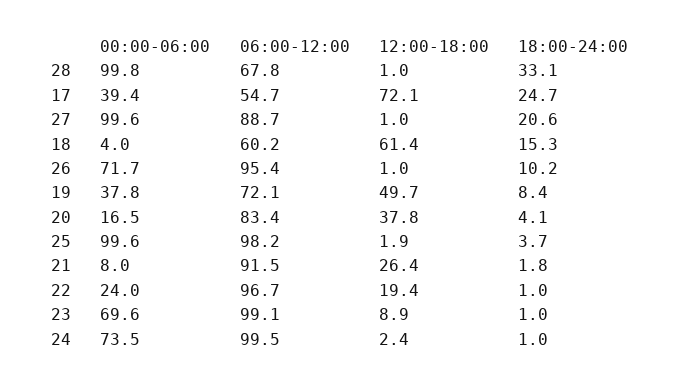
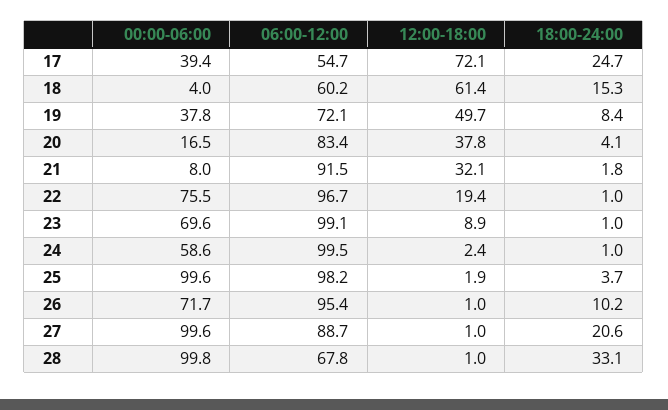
  {
    "00:00-06:00": {
      "28": 99.8,
      "17": 39.4,
      "27": 99.6,
      "18": 4,
      "26": 71.7,
      "19": 37.8,
      "20": 16.5,
      "25": 99.6,
      "21": 8,
-     "22": 24,
+     "22": 75.5,
      "23": 69.6,
-     "24": 73.5
+     "24": 58.6
    },
    "06:00-12:00": {
      "28": 67.8,
      "17": 54.7,
      "27": 88.7,
      "18": 60.2,
      "26": 95.4,
      "19": 72.1,
      "20": 83.4,
      "25": 98.2,
      "21": 91.5,
      "22": 96.7,
      "23": 99.1,
      "24": 99.5
    },
    "12:00-18:00": {
      "28": 1,
      "17": 72.1,
      "27": 1,
      "18": 61.4,
      "26": 1,
      "19": 49.7,
      "20": 37.8,
      "25": 1.9,
-     "21": 26.4,
+     "21": 32.1,
      "22": 19.4,
      "23": 8.9,
      "24": 2.4
    },
    "18:00-24:00": {
      "28": 33.1,
      "17": 24.7,
      "27": 20.6,
      "18": 15.3,
      "26": 10.2,
      "19": 8.4,
      "20": 4.1,
      "25": 3.7,
      "21": 1.8,
      "22": 1,
      "23": 1,
      "24": 1
    }
  }

